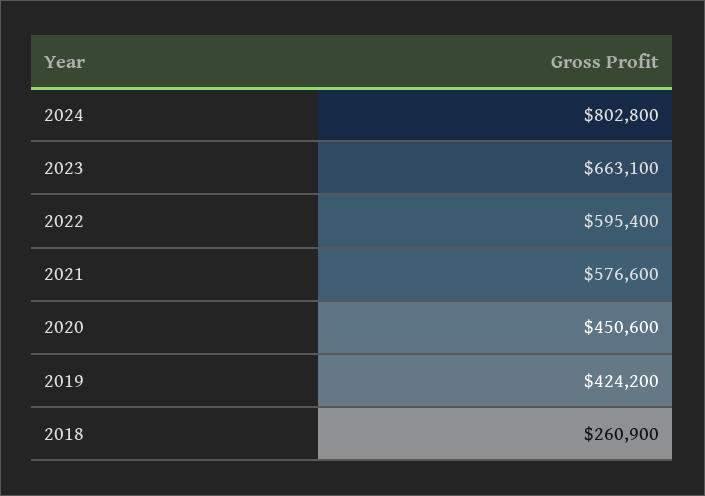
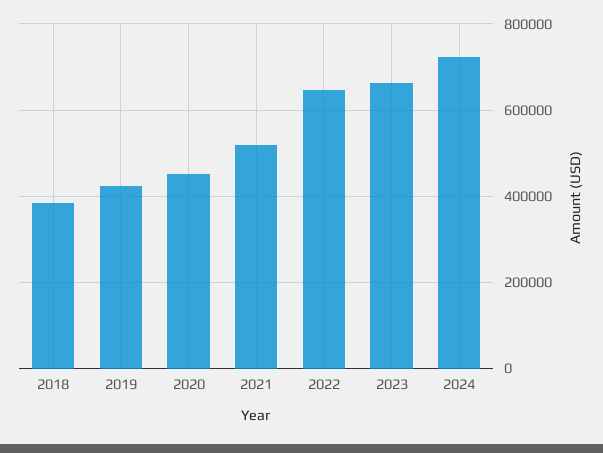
  {
-   "2024": 802800,
+   "2024": 720000,
    "2023": 663100,
-   "2022": 595400,
+   "2022": 640000,
-   "2021": 576600,
+   "2021": 520000,
    "2020": 450600,
    "2019": 424200,
-   "2018": 260900
+   "2018": 380000
  }

